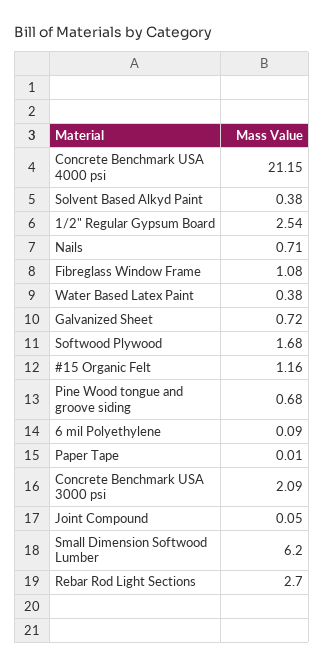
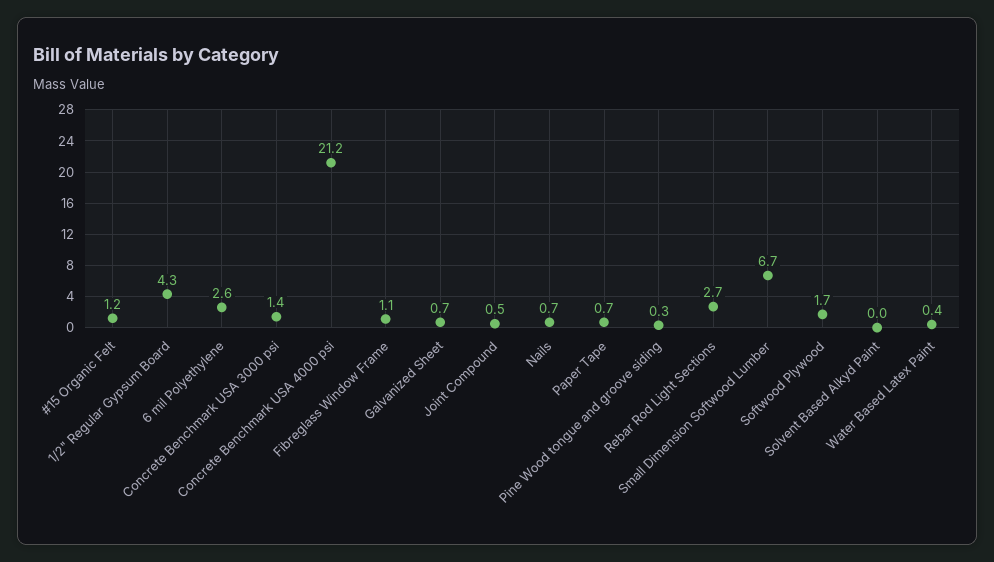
  {
    "Concrete Benchmark USA 4000 psi": 21.15,
-   "Solvent Based Alkyd Paint": 0.38,
+   "Solvent Based Alkyd Paint": 0,
-   "1/2\" Regular Gypsum Board": 2.54,
+   "1/2\" Regular Gypsum Board": 4.3,
    "Nails": 0.71,
    "Fibreglass Window Frame": 1.08,
    "Water Based Latex Paint": 0.38,
    "Galvanized Sheet": 0.72,
    "Softwood Plywood": 1.68,
    "#15 Organic Felt": 1.16,
-   "Pine Wood tongue and groove siding": 0.68,
+   "Pine Wood tongue and groove siding": 0.3,
-   "6 mil Polyethylene": 0.09,
+   "6 mil Polyethylene": 2.6,
-   "Paper Tape": 0.01,
+   "Paper Tape": 0.7,
-   "Concrete Benchmark USA 3000 psi": 2.09,
+   "Concrete Benchmark USA 3000 psi": 1.4,
-   "Joint Compound": 0.05,
+   "Joint Compound": 0.5,
-   "Small Dimension Softwood Lumber": 6.2,
+   "Small Dimension Softwood Lumber": 6.7,
    "Rebar Rod Light Sections": 2.7
  }

